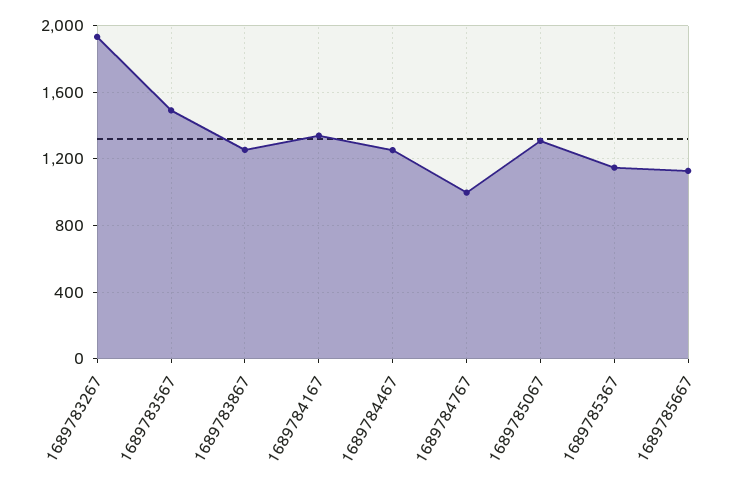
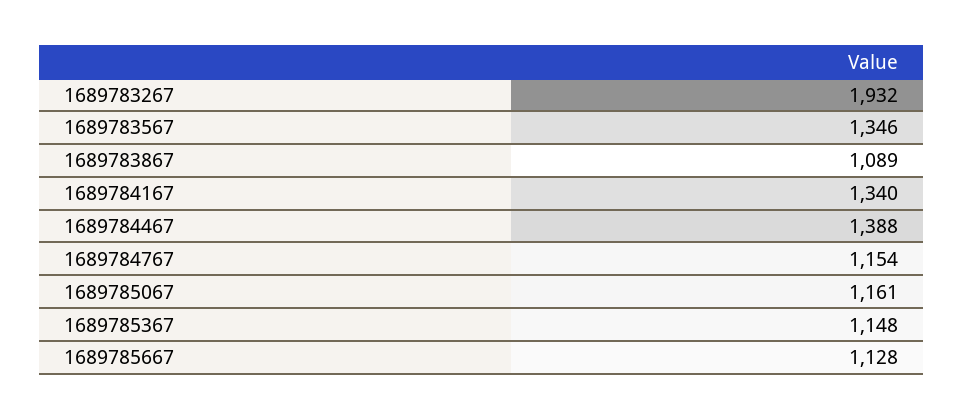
  {
    "1689783267": 1932,
-   "1689783567": 1500,
+   "1689783567": 1346,
-   "1689783867": 1250,
+   "1689783867": 1089,
    "1689784167": 1340,
-   "1689784467": 1250,
+   "1689784467": 1388,
-   "1689784767": 1000,
+   "1689784767": 1154,
-   "1689785067": 1300,
+   "1689785067": 1161,
    "1689785367": 1148,
    "1689785667": 1128
  }

